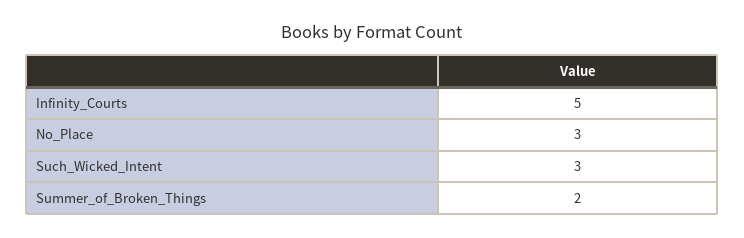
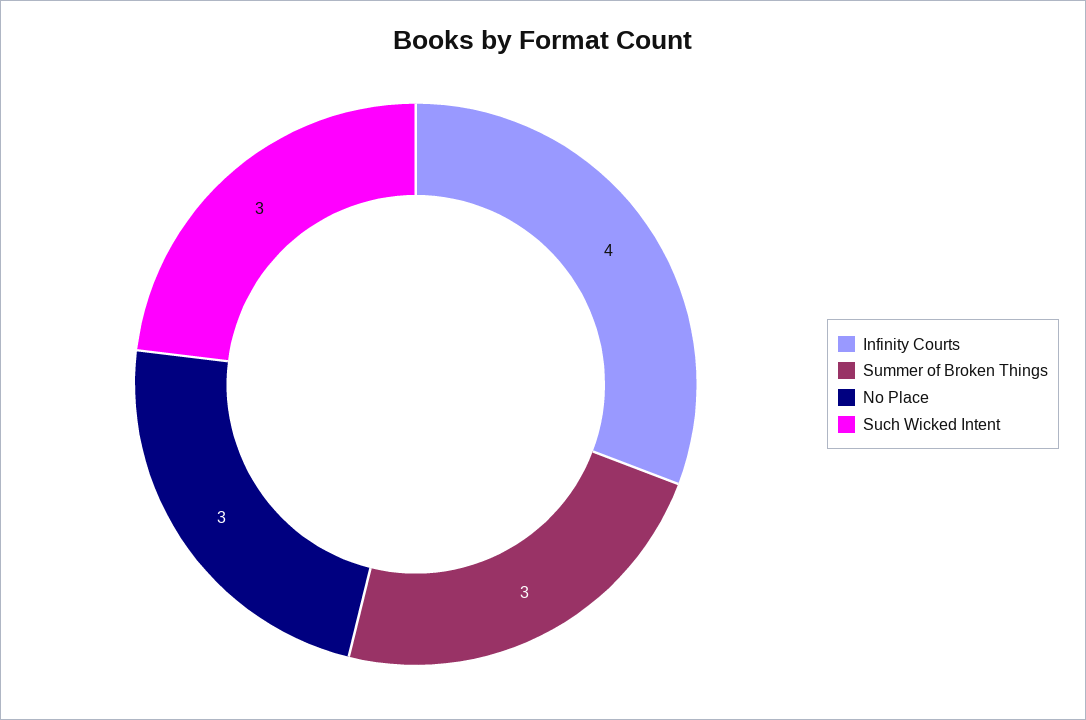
  {
-   "Infinity_Courts": 5,
+   "Infinity_Courts": 4,
    "No_Place": 3,
    "Such_Wicked_Intent": 3,
-   "Summer_of_Broken_Things": 2
+   "Summer_of_Broken_Things": 3
  }

